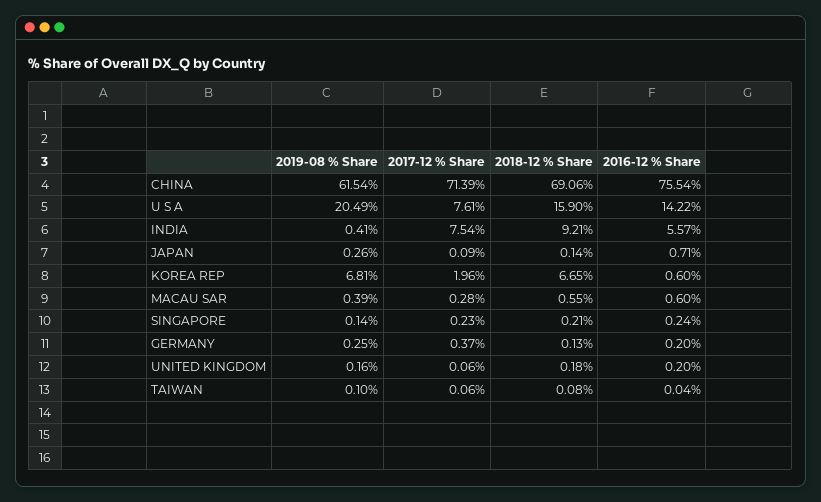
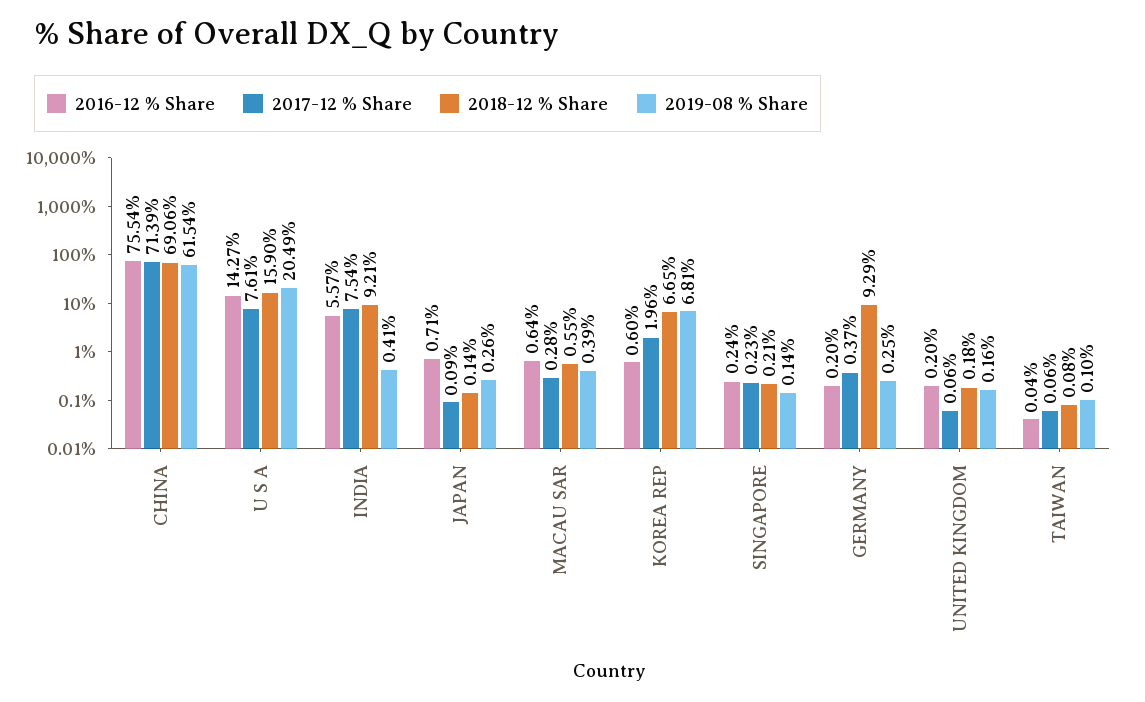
  {
    "2019-08 % Share": {
      "CHINA": 61.54,
      "U S A": 20.49,
      "INDIA": 0.41,
      "JAPAN": 0.26,
      "KOREA REP": 6.81,
      "MACAU SAR": 0.39,
      "SINGAPORE": 0.14,
      "GERMANY": 0.25,
      "UNITED KINGDOM": 0.16,
      "TAIWAN": 0.1
    },
    "2017-12 % Share": {
      "CHINA": 71.39,
      "U S A": 7.61,
      "INDIA": 7.54,
      "JAPAN": 0.09,
      "KOREA REP": 1.96,
      "MACAU SAR": 0.28,
      "SINGAPORE": 0.23,
      "GERMANY": 0.37,
      "UNITED KINGDOM": 0.06,
      "TAIWAN": 0.06
    },
    "2018-12 % Share": {
      "CHINA": 69.06,
      "U S A": 15.9,
      "INDIA": 9.21,
      "JAPAN": 0.14,
      "KOREA REP": 6.65,
      "MACAU SAR": 0.55,
      "SINGAPORE": 0.21,
-     "GERMANY": 0.13,
+     "GERMANY": 9.29,
      "UNITED KINGDOM": 0.18,
      "TAIWAN": 0.08
    },
    "2016-12 % Share": {
      "CHINA": 75.54,
-     "U S A": 14.22,
+     "U S A": 14.27,
      "INDIA": 5.57,
      "JAPAN": 0.71,
      "KOREA REP": 0.6,
-     "MACAU SAR": 0.6,
+     "MACAU SAR": 0.64,
      "SINGAPORE": 0.24,
      "GERMANY": 0.2,
      "UNITED KINGDOM": 0.2,
      "TAIWAN": 0.04
    }
  }

